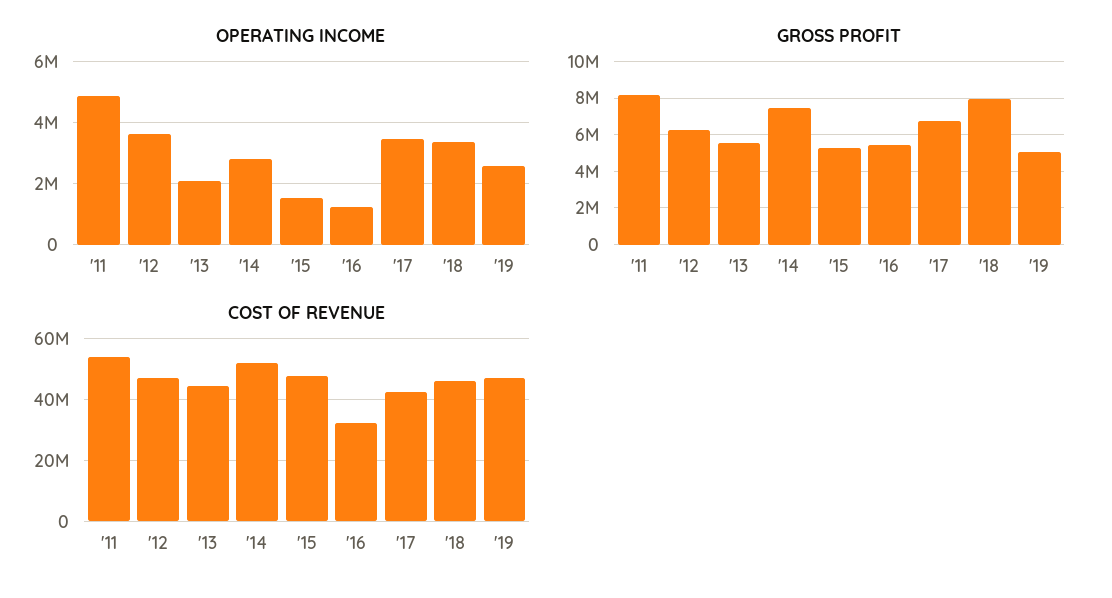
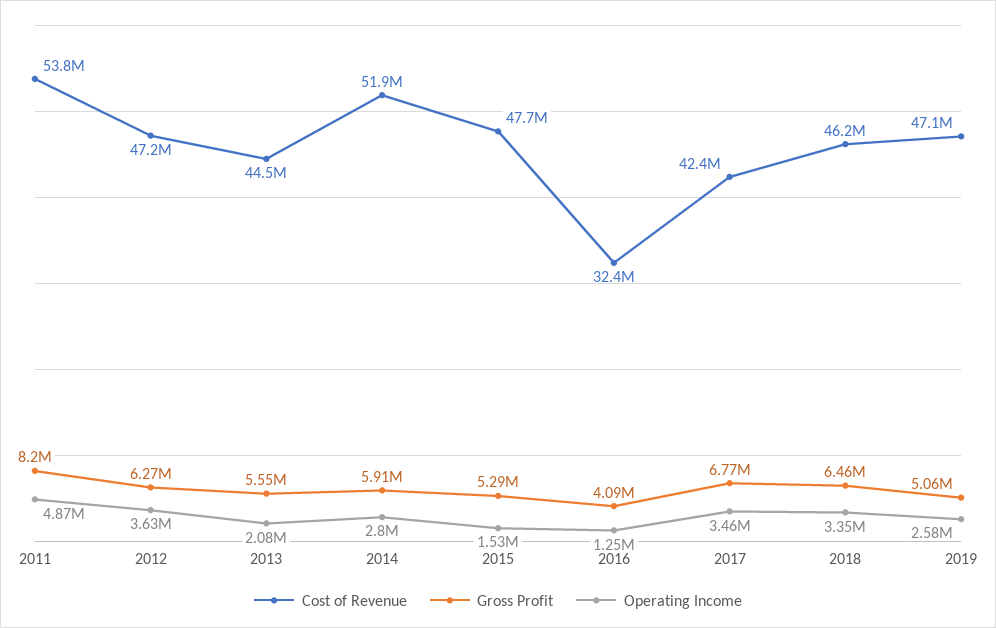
  {
    "OPERATING INCOME": {
      "'11": 4870000,
      "'12": 3630000,
      "'13": 2080000,
      "'14": 2800000,
      "'15": 1530000,
      "'16": 1250000,
      "'17": 3460000,
      "'18": 3350000,
      "'19": 2580000
    },
    "GROSS PROFIT": {
      "'11": 8200000,
      "'12": 6270000,
      "'13": 5550000,
-     "'14": 7500000,
+     "'14": 5910000,
      "'15": 5290000,
-     "'16": 5500000,
+     "'16": 4090000,
      "'17": 6770000,
-     "'18": 8000000,
+     "'18": 6460000,
      "'19": 5060000
    },
    "COST OF REVENUE": {
      "'11": 53800000,
      "'12": 47200000,
      "'13": 44500000,
      "'14": 51900000,
      "'15": 47700000,
      "'16": 32400000,
      "'17": 42400000,
      "'18": 46200000,
      "'19": 47100000
    }
  }

